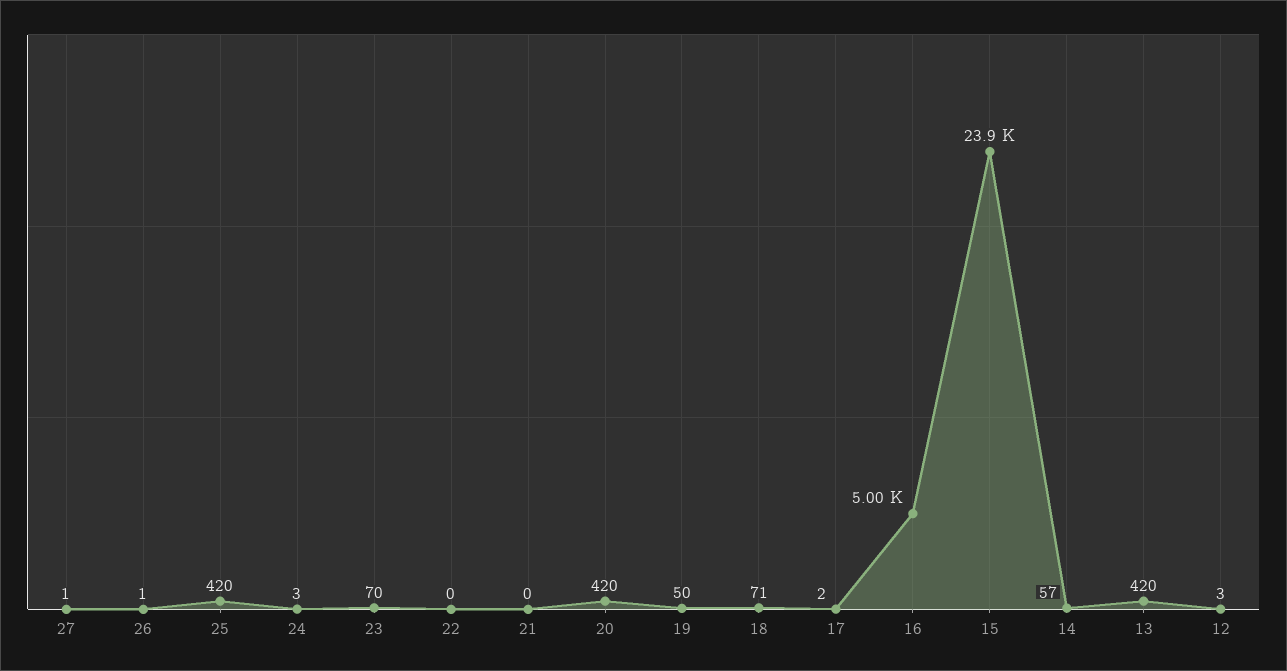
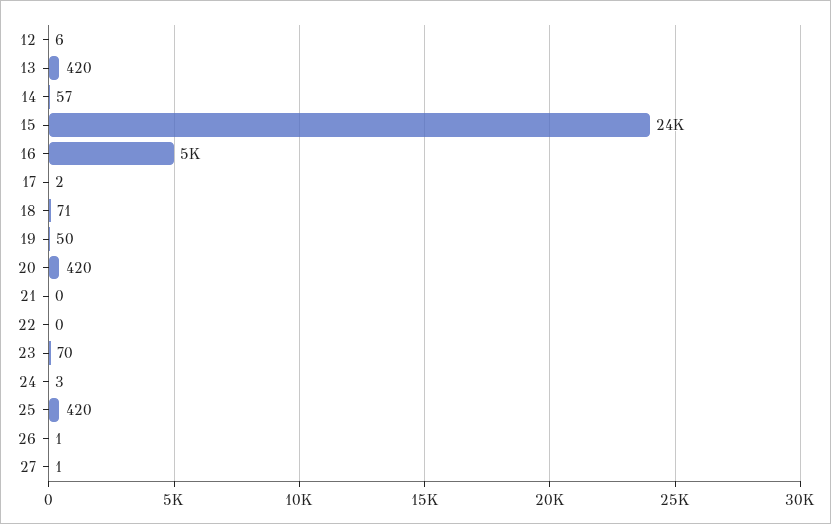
  {
    "27": 1,
    "26": 1,
    "25": 420,
    "24": 3,
    "23": 70,
    "22": 0,
    "21": 0,
    "20": 420,
    "19": 50,
    "18": 71,
    "17": 2,
    "16": 5000,
    "15": 23900,
    "14": 57,
    "13": 420,
-   "12": 3
+   "12": 6
  }

